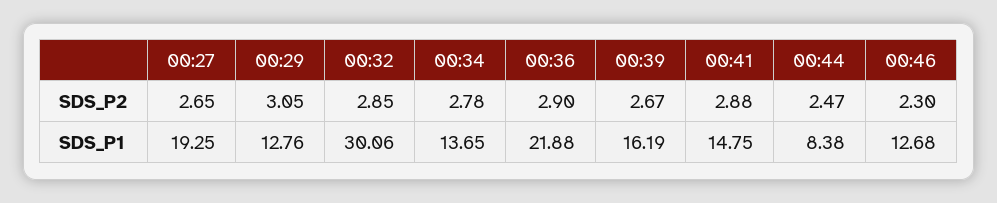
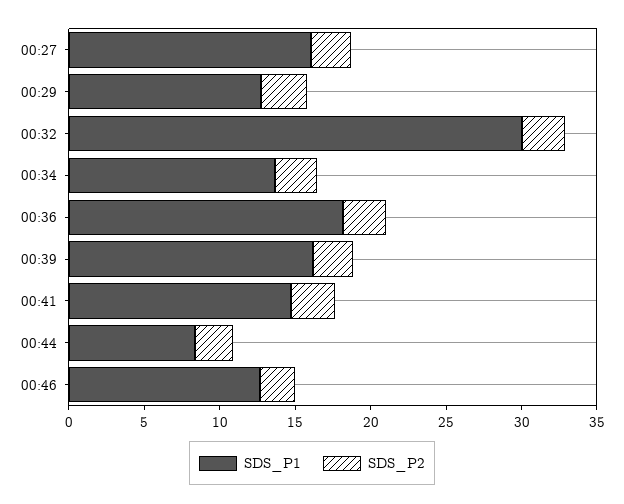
  {
    "SDS_P2": {
      "00:27": 2.65,
      "00:29": 3.05,
      "00:32": 2.85,
      "00:34": 2.78,
      "00:36": 2.9,
      "00:39": 2.67,
      "00:41": 2.88,
      "00:44": 2.47,
      "00:46": 2.3
    },
    "SDS_P1": {
-     "00:27": 19.25,
+     "00:27": 16,
      "00:29": 12.76,
      "00:32": 30.06,
      "00:34": 13.65,
-     "00:36": 21.88,
+     "00:36": 18,
      "00:39": 16.19,
      "00:41": 14.75,
      "00:44": 8.38,
      "00:46": 12.68
    }
  }

